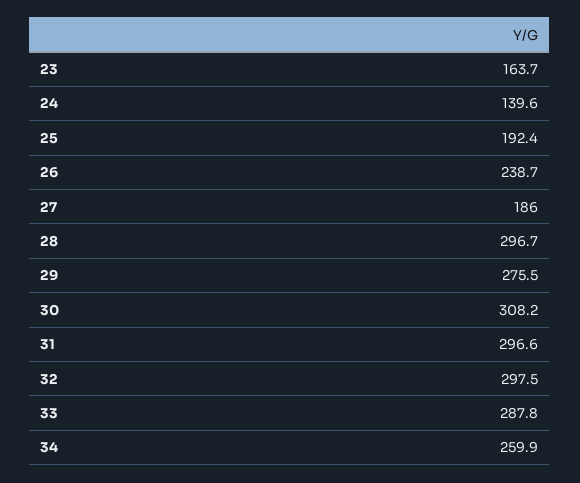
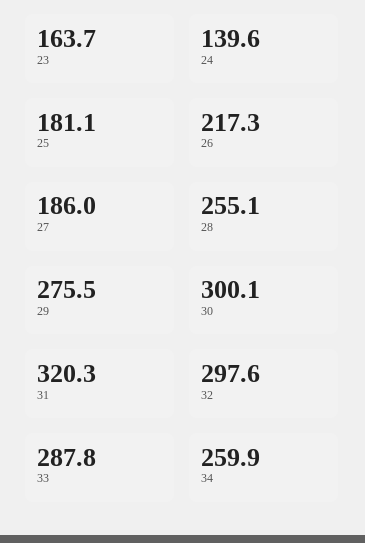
  {
    "23": 163.7,
    "24": 139.6,
-   "25": 192.4,
+   "25": 181.1,
-   "26": 238.7,
+   "26": 217.3,
    "27": 186,
-   "28": 296.7,
+   "28": 255.1,
    "29": 275.5,
-   "30": 308.2,
+   "30": 300.1,
-   "31": 296.6,
+   "31": 320.3,
-   "32": 297.5,
+   "32": 297.6,
    "33": 287.8,
    "34": 259.9
  }

